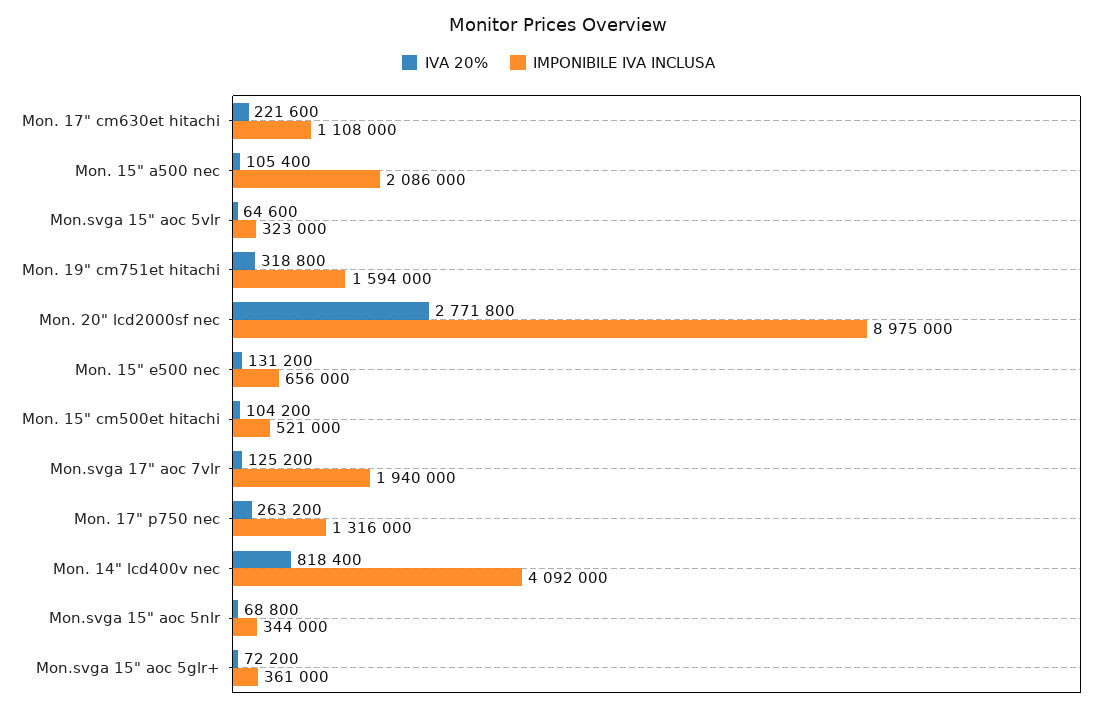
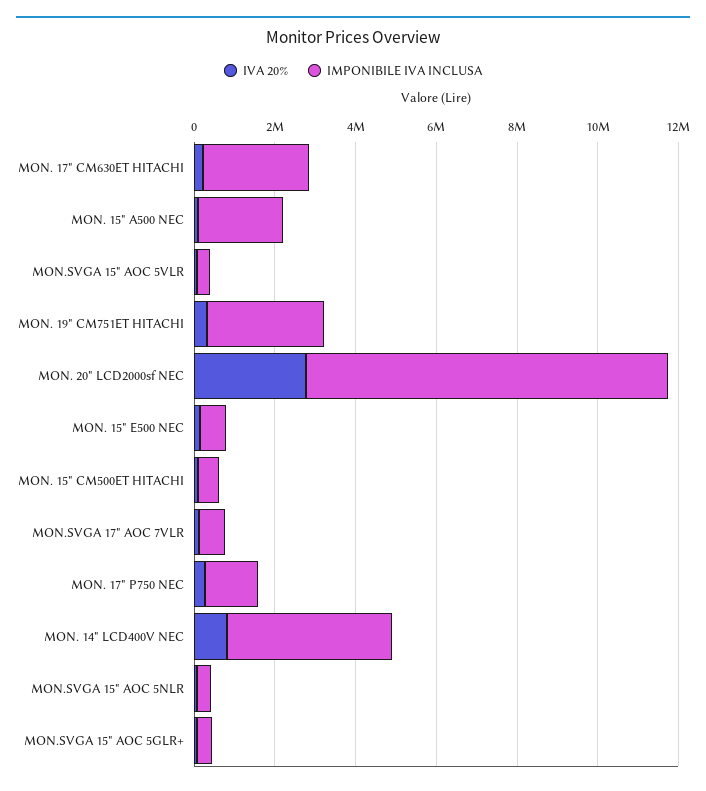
  {
    "IVA 20%": {
      "Mon. 17\" cm630et hitachi": 221600,
      "Mon. 15\" a500 nec": 105400,
      "Mon.svga 15\" aoc 5vlr": 64600,
      "Mon. 19\" cm751et hitachi": 318800,
      "Mon. 20\" lcd2000sf nec": 2771800,
      "Mon. 15\" e500 nec": 131200,
      "Mon. 15\" cm500et hitachi": 104200,
      "Mon.svga 17\" aoc 7vlr": 125200,
      "Mon. 17\" p750 nec": 263200,
      "Mon. 14\" lcd400v nec": 818400,
      "Mon.svga 15\" aoc 5nlr": 68800,
      "Mon.svga 15\" aoc 5glr+": 72200
    },
    "IMPONIBILE IVA INCLUSA": {
-     "Mon. 17\" cm630et hitachi": 1108000,
+     "Mon. 17\" cm630et hitachi": 2500000,
      "Mon. 15\" a500 nec": 2086000,
      "Mon.svga 15\" aoc 5vlr": 323000,
-     "Mon. 19\" cm751et hitachi": 1594000,
+     "Mon. 19\" cm751et hitachi": 3000000,
      "Mon. 20\" lcd2000sf nec": 8975000,
      "Mon. 15\" e500 nec": 656000,
      "Mon. 15\" cm500et hitachi": 521000,
-     "Mon.svga 17\" aoc 7vlr": 1940000,
+     "Mon.svga 17\" aoc 7vlr": 500000,
      "Mon. 17\" p750 nec": 1316000,
      "Mon. 14\" lcd400v nec": 4092000,
      "Mon.svga 15\" aoc 5nlr": 344000,
      "Mon.svga 15\" aoc 5glr+": 361000
    }
  }

